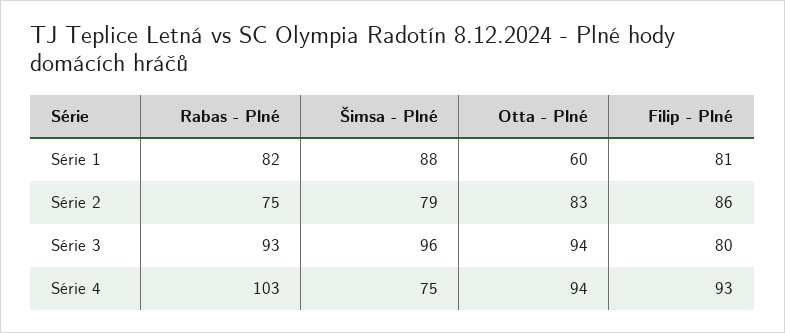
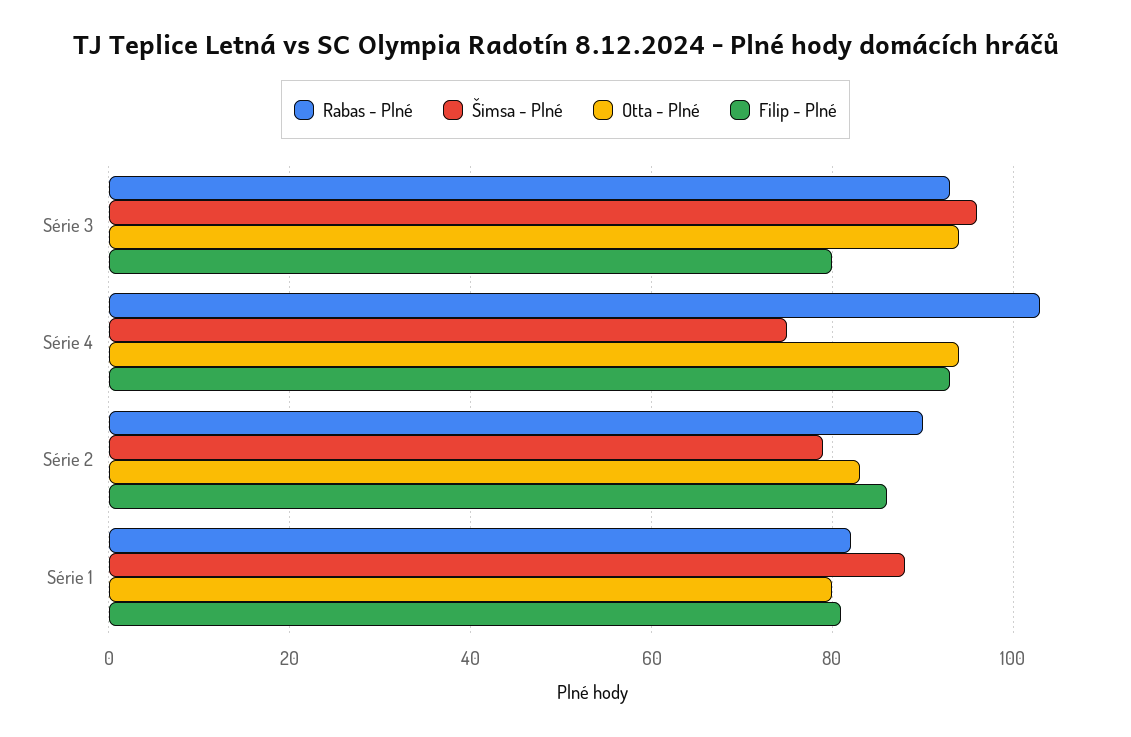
  {
    "Rabas - Plné": {
      "Série 1": 82,
-     "Série 2": 75,
+     "Série 2": 90,
      "Série 3": 93,
      "Série 4": 103
    },
    "Šimsa - Plné": {
      "Série 1": 88,
      "Série 2": 79,
      "Série 3": 96,
      "Série 4": 75
    },
    "Otta - Plné": {
-     "Série 1": 60,
+     "Série 1": 80,
      "Série 2": 83,
      "Série 3": 94,
      "Série 4": 94
    },
    "Filip - Plné": {
      "Série 1": 81,
      "Série 2": 86,
      "Série 3": 80,
      "Série 4": 93
    }
  }

